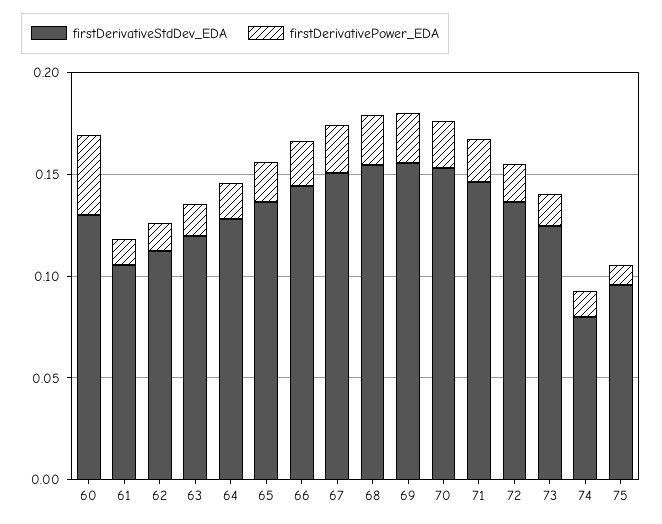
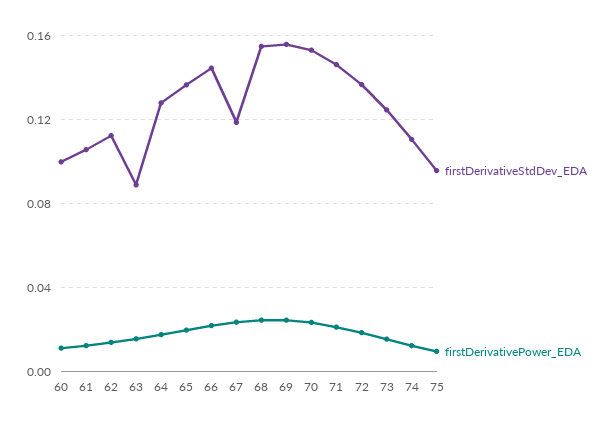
  {
    "firstDerivativeStdDev_EDA": {
-     "60": 0.13,
+     "60": 0.1,
      "61": 0.105,
      "62": 0.11,
-     "63": 0.12,
+     "63": 0.09,
      "64": 0.13,
      "65": 0.135,
      "66": 0.145,
-     "67": 0.15,
+     "67": 0.12,
      "68": 0.155,
      "69": 0.155,
      "70": 0.155,
      "71": 0.145,
      "72": 0.135,
      "73": 0.125,
-     "74": 0.08,
+     "74": 0.11,
      "75": 0.095
    },
    "firstDerivativePower_EDA": {
-     "60": 0.04,
+     "60": 0.01,
      "61": 0.015,
      "62": 0.015,
      "63": 0.015,
      "64": 0.02,
      "65": 0.02,
      "66": 0.02,
      "67": 0.025,
      "68": 0.025,
      "69": 0.025,
      "70": 0.025,
      "71": 0.02,
      "72": 0.02,
      "73": 0.015,
      "74": 0.015,
      "75": 0.01
    }
  }

